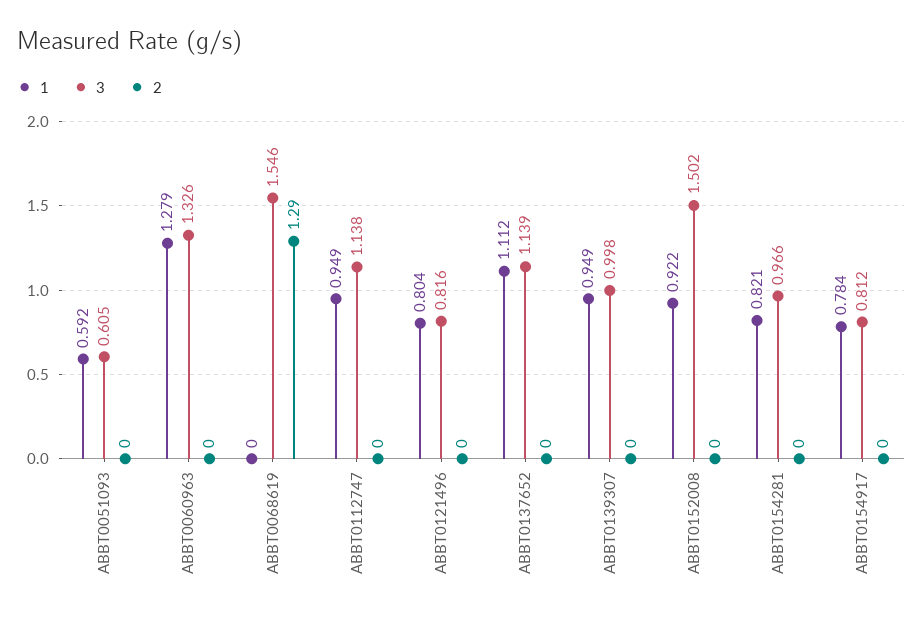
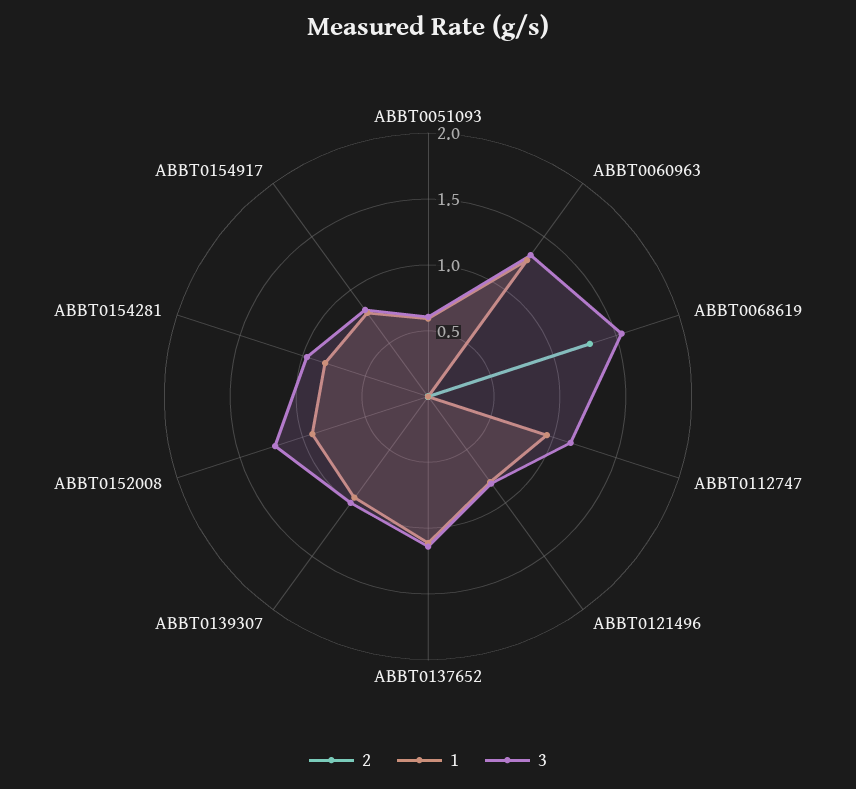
  {
    "1": {
      "ABBT0051093": 0.592,
      "ABBT0060963": 1.279,
      "ABBT0068619": 0,
      "ABBT0112747": 0.949,
      "ABBT0121496": 0.804,
      "ABBT0137652": 1.112,
      "ABBT0139307": 0.949,
      "ABBT0152008": 0.922,
      "ABBT0154281": 0.821,
      "ABBT0154917": 0.784
    },
    "3": {
      "ABBT0051093": 0.605,
      "ABBT0060963": 1.326,
      "ABBT0068619": 1.546,
      "ABBT0112747": 1.138,
      "ABBT0121496": 0.816,
      "ABBT0137652": 1.139,
      "ABBT0139307": 0.998,
-     "ABBT0152008": 1.502,
+     "ABBT0152008": 1.2,
      "ABBT0154281": 0.966,
      "ABBT0154917": 0.812
    },
    "2": {
      "ABBT0051093": 0,
      "ABBT0060963": 0,
      "ABBT0068619": 1.29,
      "ABBT0112747": 0,
      "ABBT0121496": 0,
      "ABBT0137652": 0,
      "ABBT0139307": 0,
      "ABBT0152008": 0,
      "ABBT0154281": 0,
      "ABBT0154917": 0
    }
  }

